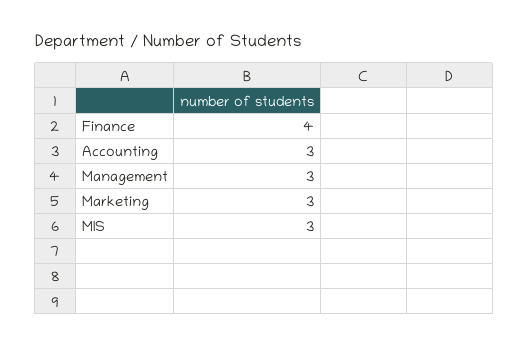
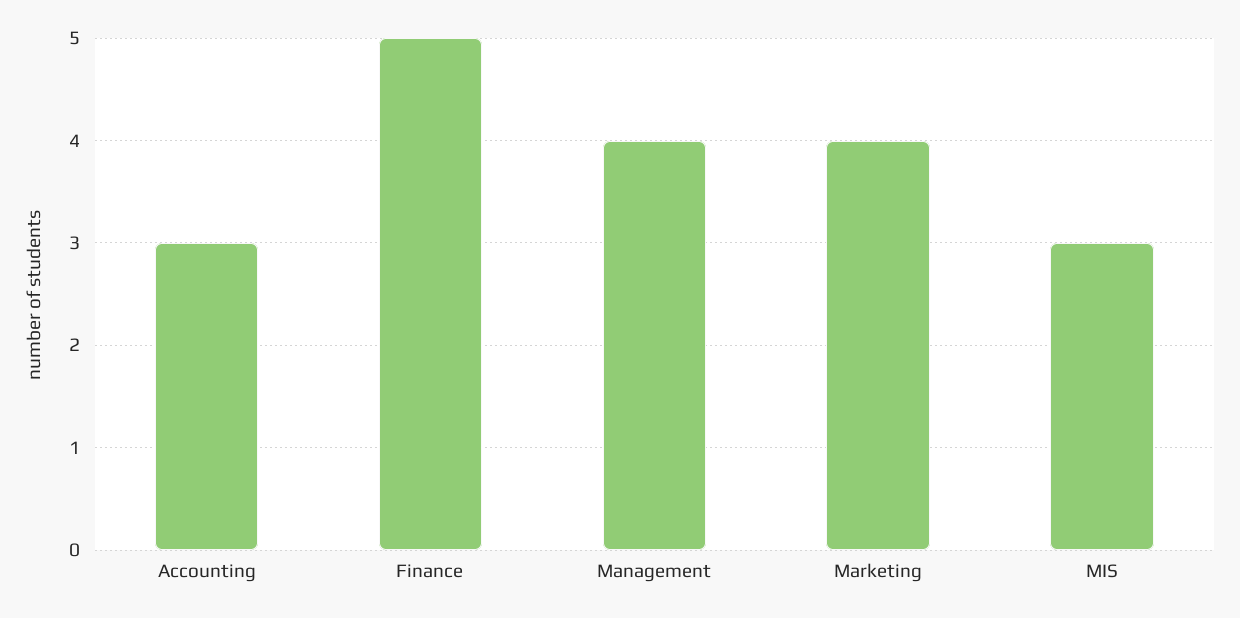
  {
-   "Finance": 4,
+   "Finance": 5,
    "Accounting": 3,
-   "Management": 3,
+   "Management": 4,
-   "Marketing": 3,
+   "Marketing": 4,
    "MIS": 3
  }

